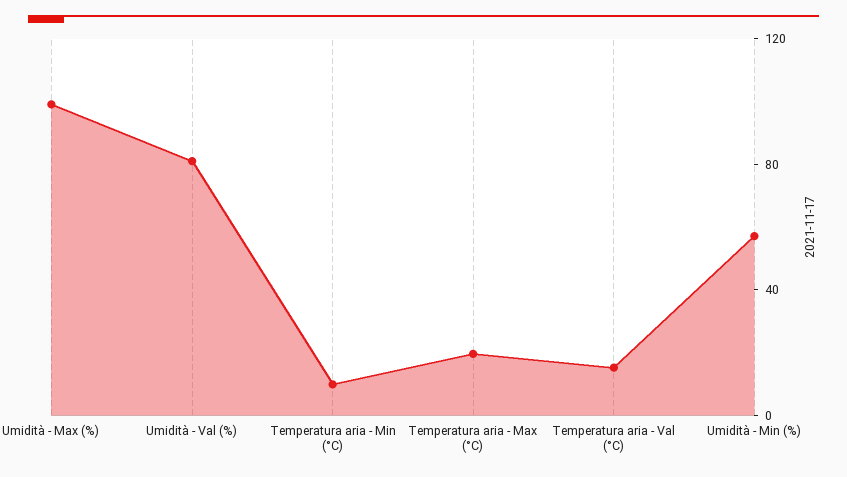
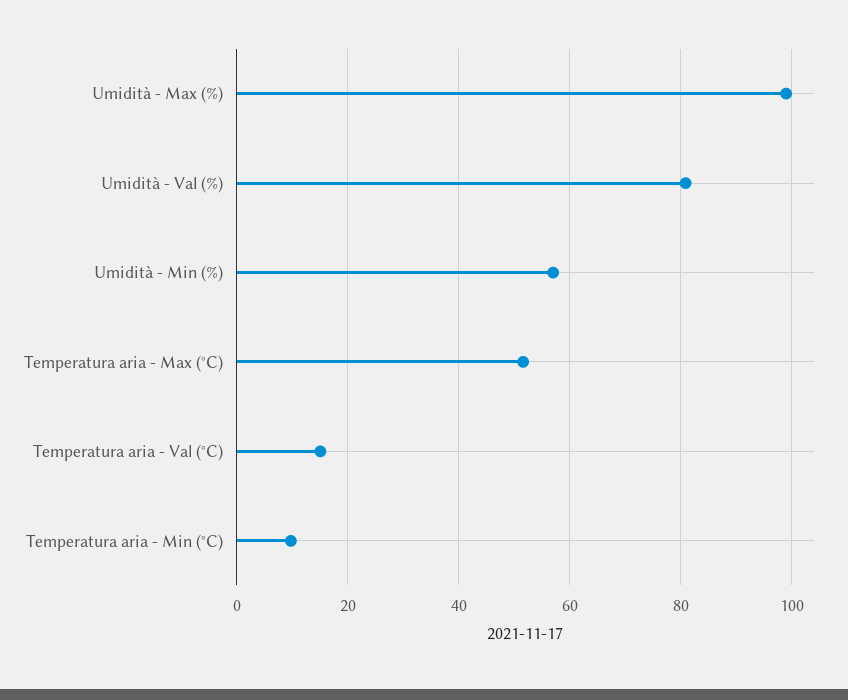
  {
    "Umidità - Max (%)": 100,
    "Umidità - Val (%)": 80,
    "Temperatura aria - Min (°C)": 10,
-   "Temperatura aria - Max (°C)": 20,
+   "Temperatura aria - Max (°C)": 52,
    "Temperatura aria - Val (°C)": 16,
    "Umidità - Min (%)": 58
  }

